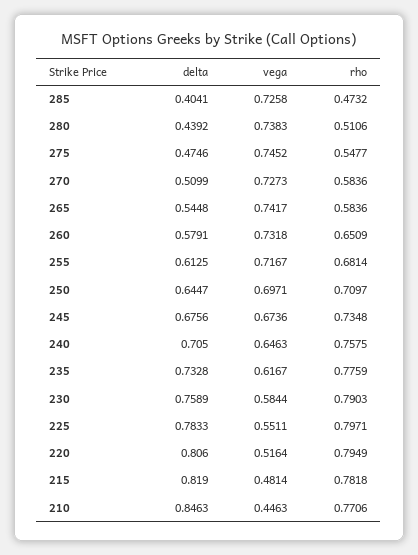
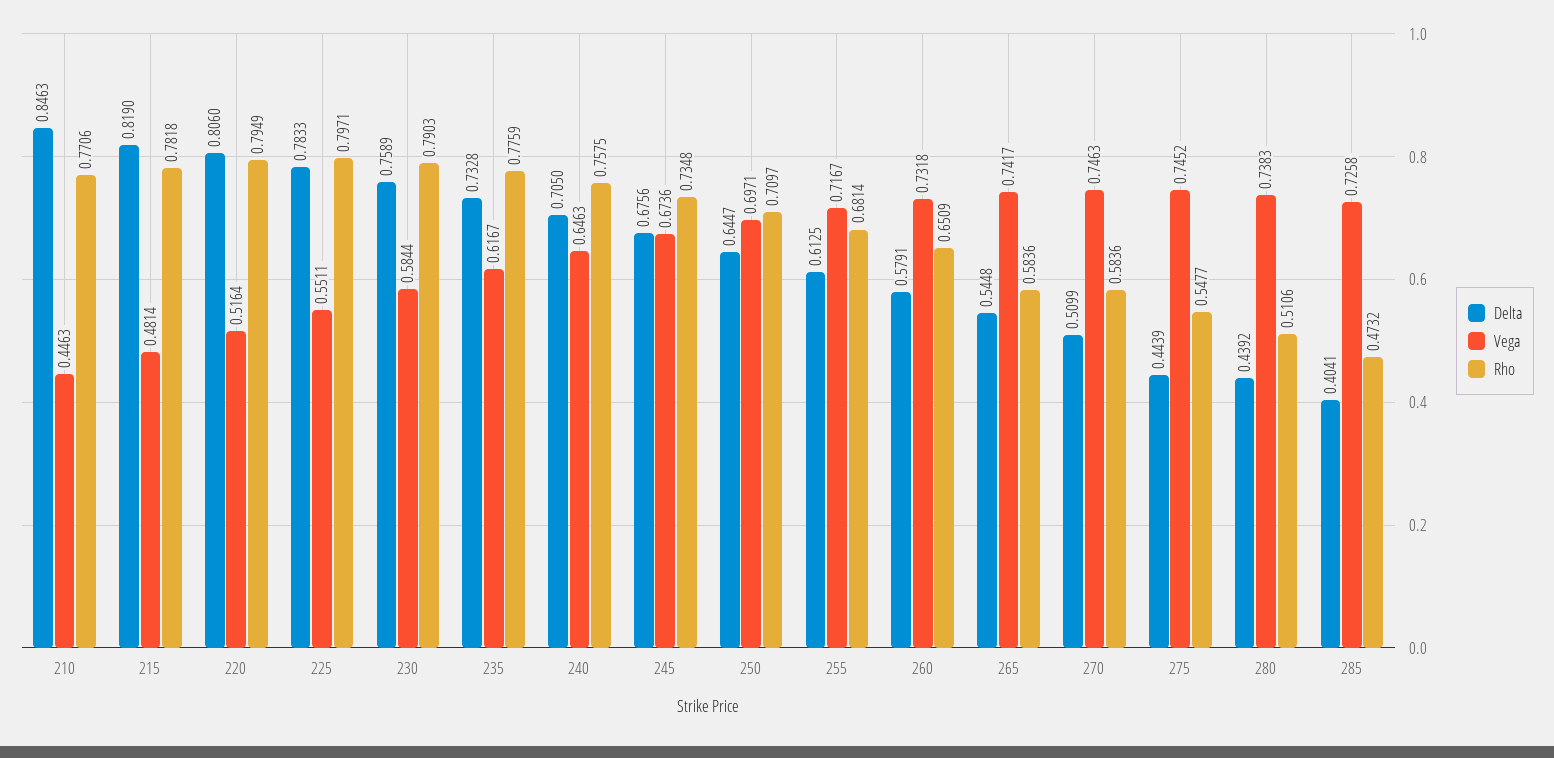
  {
    "delta": {
      "285": 0.4041,
      "280": 0.4392,
-     "275": 0.4746,
+     "275": 0.4439,
      "270": 0.5099,
      "265": 0.5448,
      "260": 0.5791,
      "255": 0.6125,
      "250": 0.6447,
      "245": 0.6756,
      "240": 0.705,
      "235": 0.7328,
      "230": 0.7589,
      "225": 0.7833,
      "220": 0.806,
      "215": 0.819,
      "210": 0.8463
    },
    "vega": {
      "285": 0.7258,
      "280": 0.7383,
      "275": 0.7452,
-     "270": 0.7273,
+     "270": 0.7463,
      "265": 0.7417,
      "260": 0.7318,
      "255": 0.7167,
      "250": 0.6971,
      "245": 0.6736,
      "240": 0.6463,
      "235": 0.6167,
      "230": 0.5844,
      "225": 0.5511,
      "220": 0.5164,
      "215": 0.4814,
      "210": 0.4463
    },
    "rho": {
      "285": 0.4732,
      "280": 0.5106,
      "275": 0.5477,
      "270": 0.5836,
      "265": 0.5836,
      "260": 0.6509,
      "255": 0.6814,
      "250": 0.7097,
      "245": 0.7348,
      "240": 0.7575,
      "235": 0.7759,
      "230": 0.7903,
      "225": 0.7971,
      "220": 0.7949,
      "215": 0.7818,
      "210": 0.7706
    }
  }

